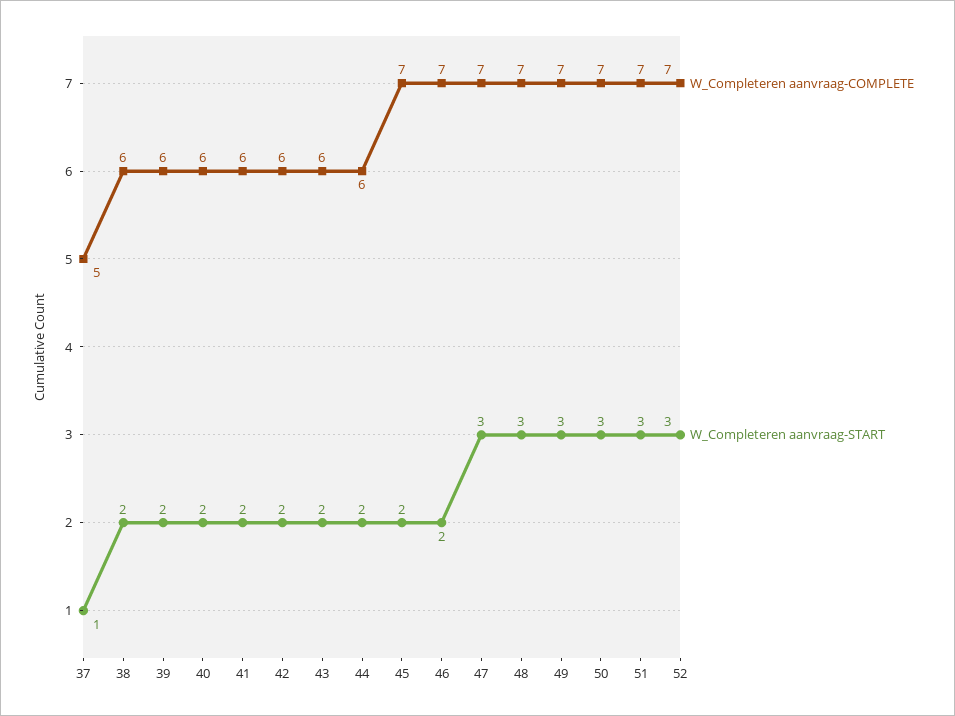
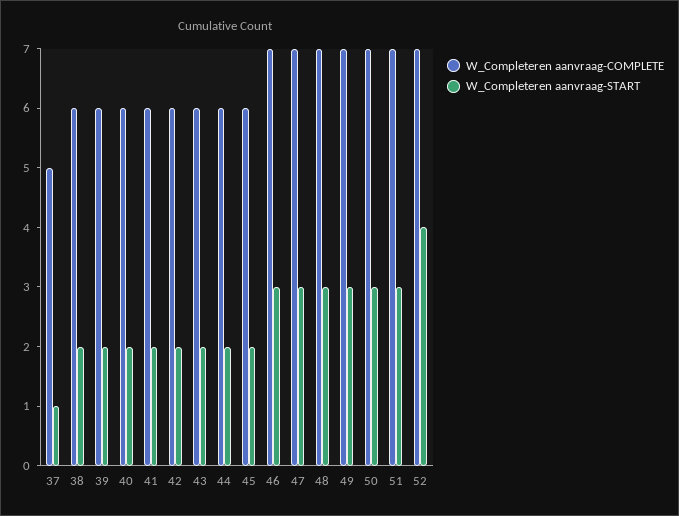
  {
    "W_Completeren aanvraag-COMPLETE": {
      "37": 5,
      "38": 6,
      "39": 6,
      "40": 6,
      "41": 6,
      "42": 6,
      "43": 6,
      "44": 6,
-     "45": 7,
+     "45": 6,
      "46": 7,
      "47": 7,
      "48": 7,
      "49": 7,
      "50": 7,
      "51": 7,
      "52": 7
    },
    "W_Completeren aanvraag-START": {
      "37": 1,
      "38": 2,
      "39": 2,
      "40": 2,
      "41": 2,
      "42": 2,
      "43": 2,
      "44": 2,
      "45": 2,
-     "46": 2,
+     "46": 3,
      "47": 3,
      "48": 3,
      "49": 3,
      "50": 3,
      "51": 3,
-     "52": 3
+     "52": 4
    }
  }

